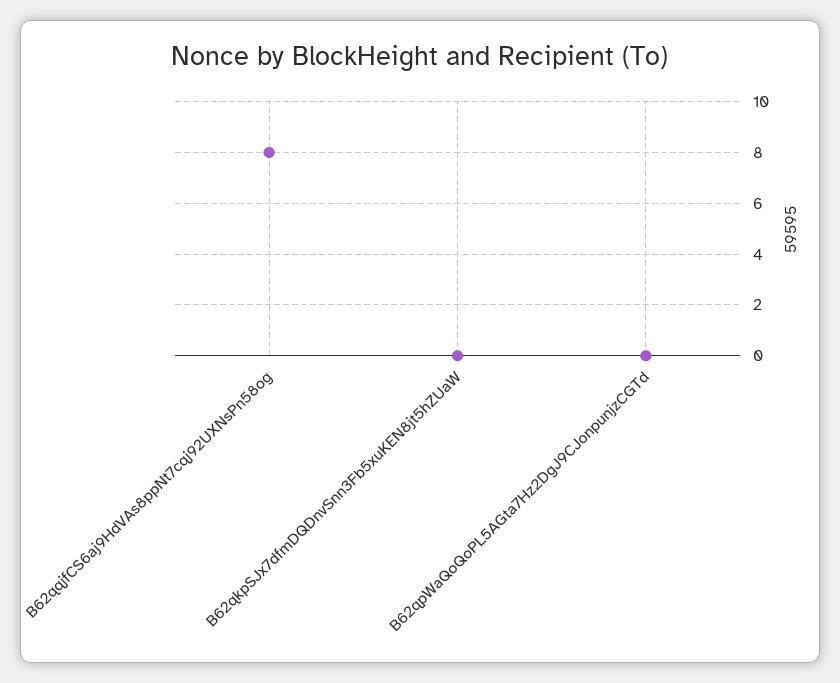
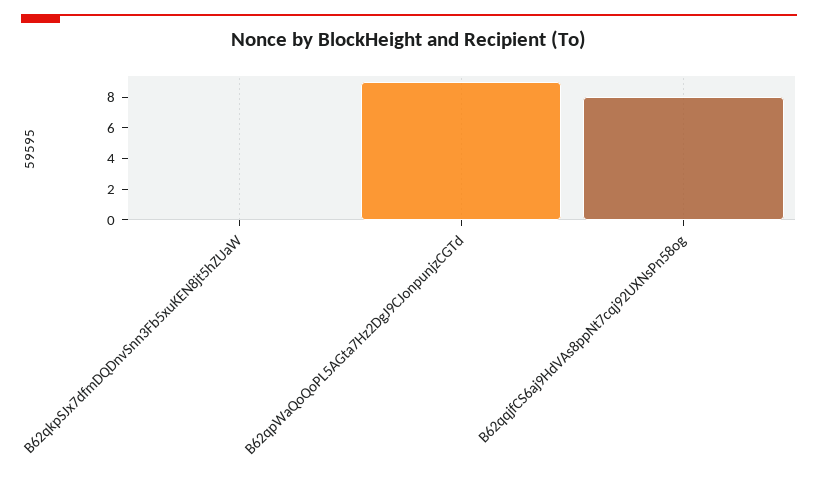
  {
    "B62qqjfCS6aj9HdVAs8ppNt7cqj92UXNsPn58og": 8,
    "B62qkpSJx7dfmDQDnvSnn3Fb5xuKEN8jt5hZUaW": 0,
-   "B62qpWaQoQoPL5AGta7Hz2DgJ9CJonpunjzCGTd": 0
+   "B62qpWaQoQoPL5AGta7Hz2DgJ9CJonpunjzCGTd": 9
  }

